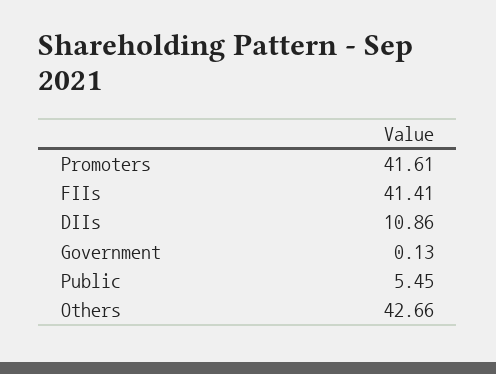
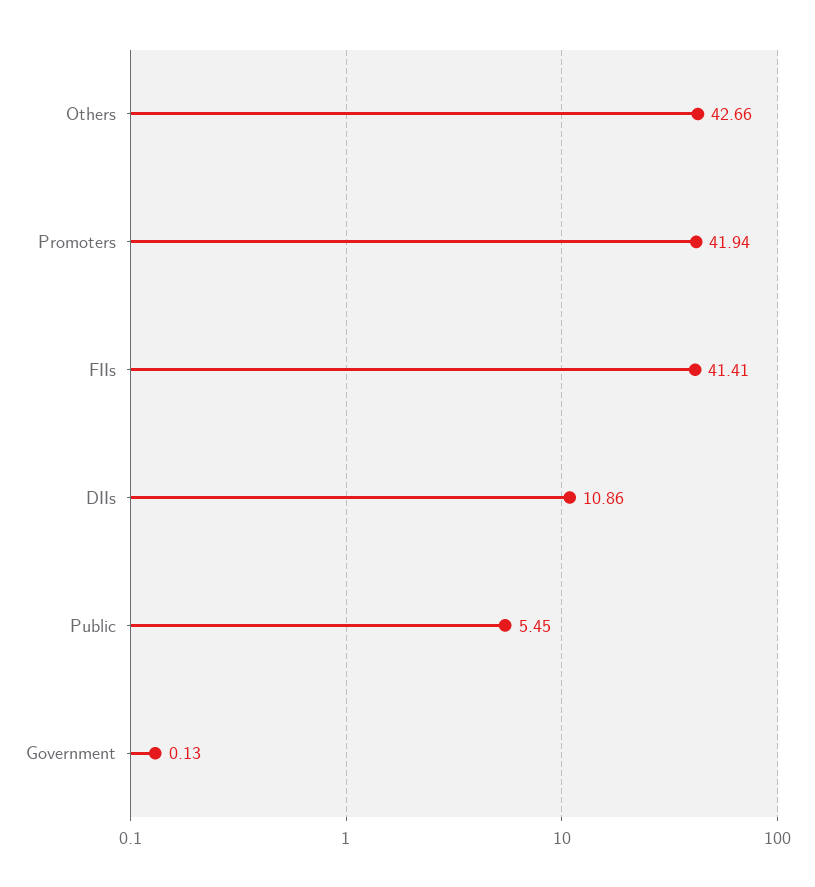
  {
-   "Promoters": 41.61,
+   "Promoters": 41.94,
    "FIIs": 41.41,
    "DIIs": 10.86,
    "Government": 0.13,
    "Public": 5.45,
    "Others": 42.66
  }

